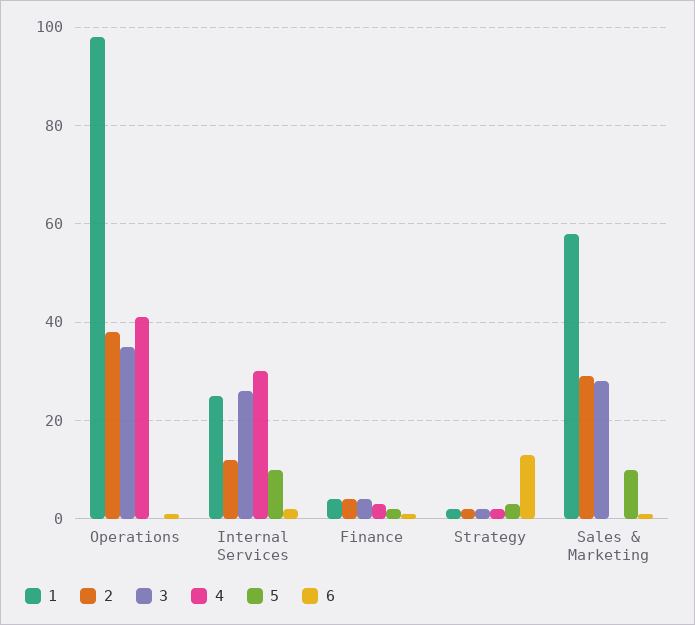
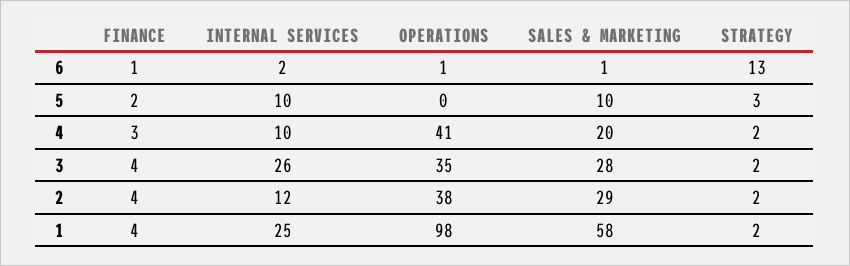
  {
    "1": {
      "Operations": 98,
      "Internal Services": 25,
      "Finance": 4,
      "Strategy": 2,
      "Sales & Marketing": 58
    },
    "2": {
      "Operations": 38,
      "Internal Services": 12,
      "Finance": 4,
      "Strategy": 2,
      "Sales & Marketing": 29
    },
    "3": {
      "Operations": 35,
      "Internal Services": 26,
      "Finance": 4,
      "Strategy": 2,
      "Sales & Marketing": 28
    },
    "4": {
      "Operations": 41,
-     "Internal Services": 30,
+     "Internal Services": 10,
      "Finance": 3,
      "Strategy": 2,
-     "Sales & Marketing": 0
+     "Sales & Marketing": 20
    },
    "5": {
      "Operations": 0,
      "Internal Services": 10,
      "Finance": 2,
      "Strategy": 3,
      "Sales & Marketing": 10
    },
    "6": {
      "Operations": 1,
      "Internal Services": 2,
      "Finance": 1,
      "Strategy": 13,
      "Sales & Marketing": 1
    }
  }

